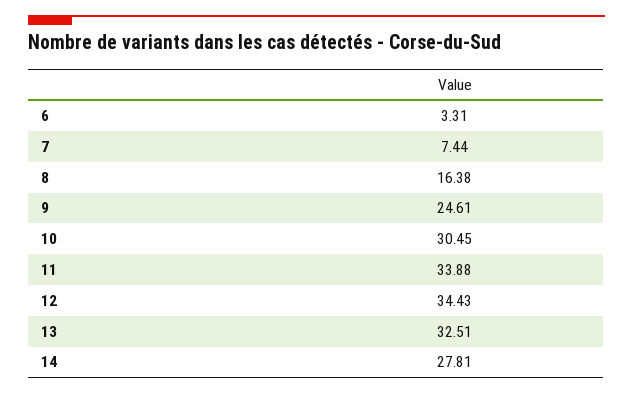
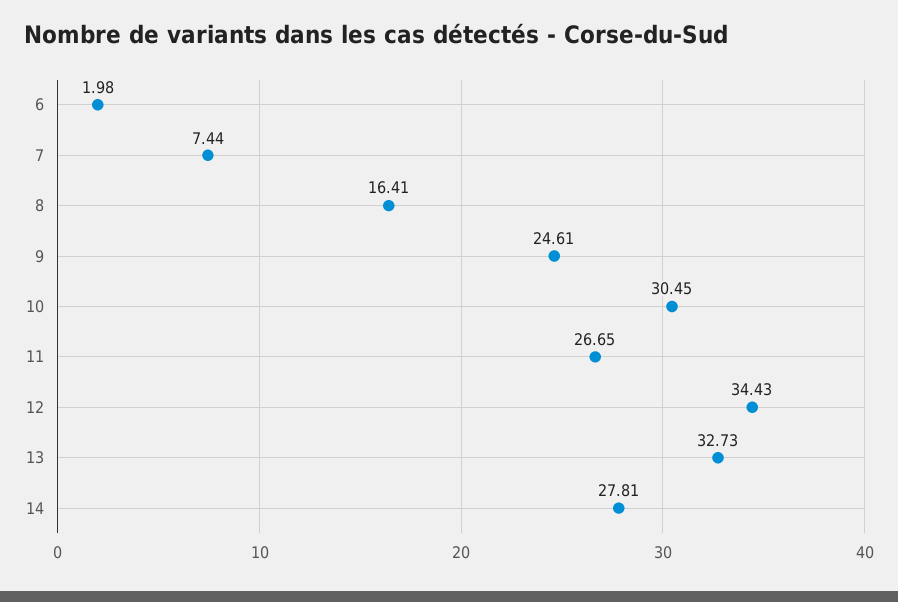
  {
-   "6": 3.31,
+   "6": 1.98,
    "7": 7.44,
-   "8": 16.38,
+   "8": 16.41,
    "9": 24.61,
    "10": 30.45,
-   "11": 33.88,
+   "11": 26.65,
    "12": 34.43,
-   "13": 32.51,
+   "13": 32.73,
    "14": 27.81
  }

